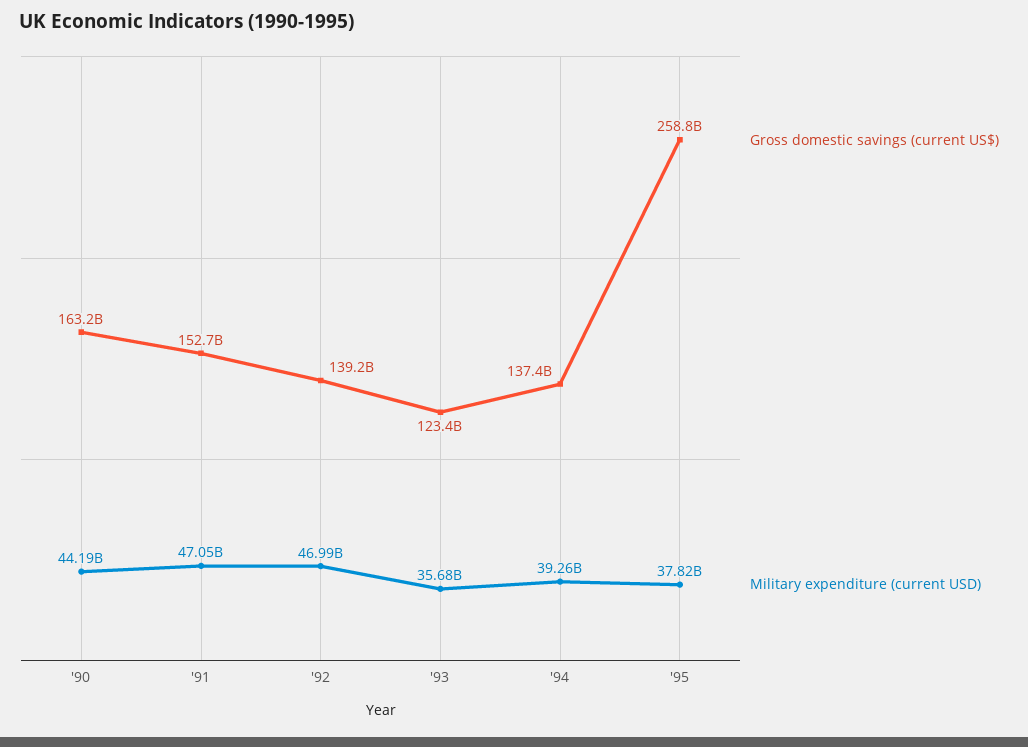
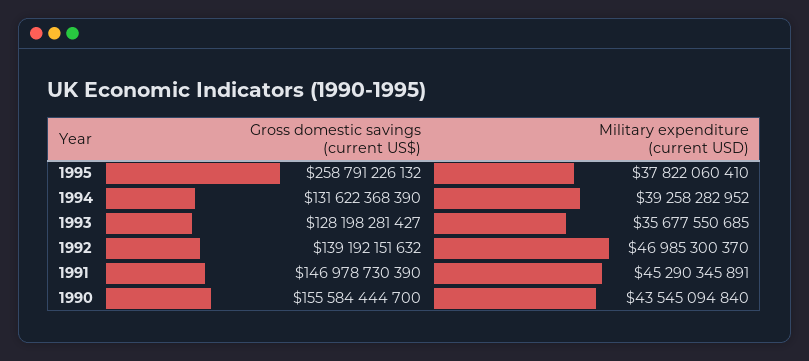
  {
    "Gross domestic savings (current US$)": {
-     "'90": 163200000000,
+     "'90": 155584444700,
-     "'91": 152700000000,
+     "'91": 146978730390,
      "'92": 139192151632,
-     "'93": 123400000000,
+     "'93": 128198281427,
-     "'94": 137400000000,
+     "'94": 131622368390,
      "'95": 258791226132
    },
    "Military expenditure (current USD)": {
-     "'90": 44190000000,
+     "'90": 43545094840,
-     "'91": 47050000000,
+     "'91": 45290345891,
      "'92": 46985300370,
      "'93": 35677550685,
      "'94": 39258282952,
      "'95": 37822060410
    }
  }

